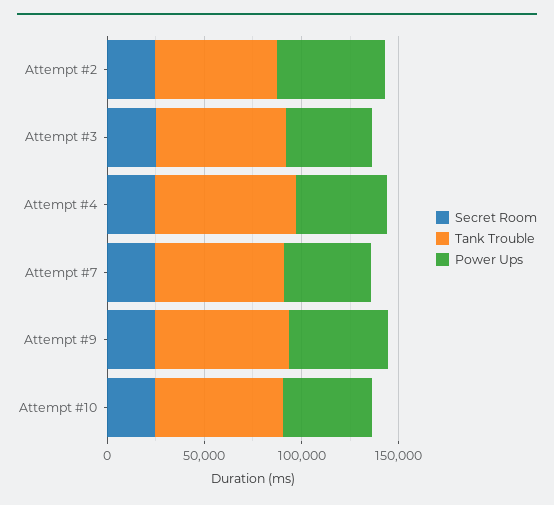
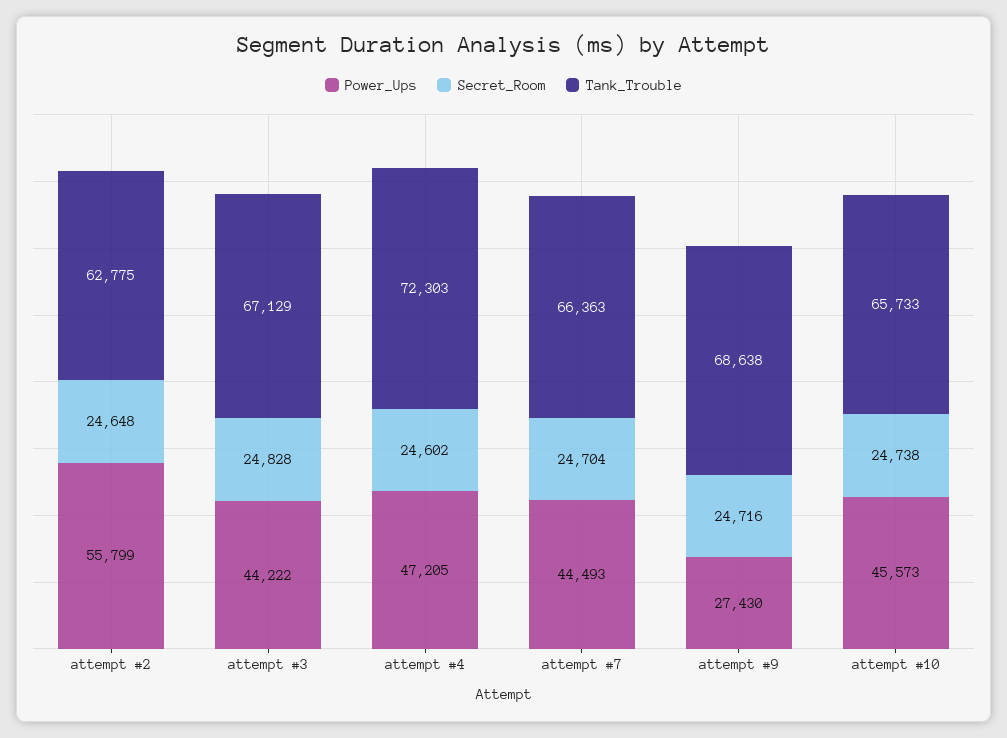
  {
    "Secret Room": {
      "Attempt #2": 24648,
      "Attempt #3": 24828,
      "Attempt #4": 24602,
      "Attempt #7": 24704,
      "Attempt #9": 24716,
      "Attempt #10": 24738
    },
    "Tank Trouble": {
      "Attempt #2": 62775,
      "Attempt #3": 67129,
      "Attempt #4": 72303,
      "Attempt #7": 66363,
      "Attempt #9": 68638,
      "Attempt #10": 65733
    },
    "Power Ups": {
      "Attempt #2": 55799,
      "Attempt #3": 44222,
      "Attempt #4": 47205,
      "Attempt #7": 44493,
-     "Attempt #9": 50000,
+     "Attempt #9": 27430,
      "Attempt #10": 45573
    }
  }

